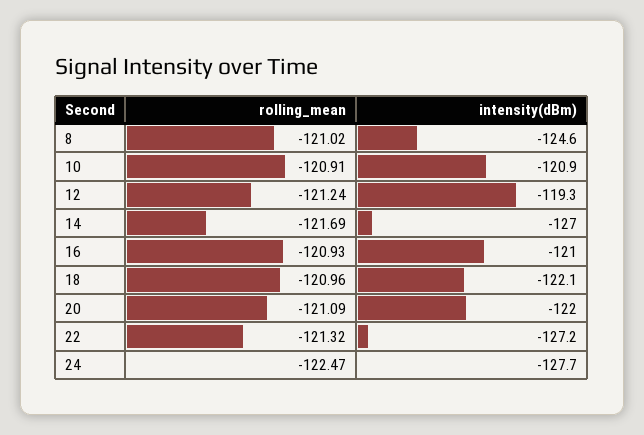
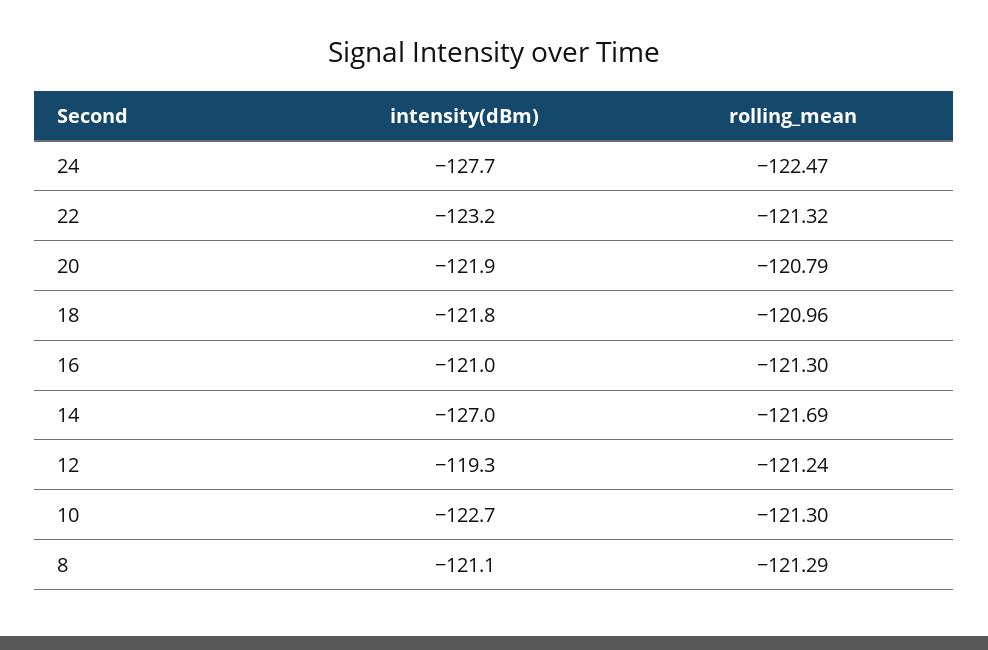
  {
    "rolling_mean": {
-     "8": -121.02,
+     "8": -121.29,
-     "10": -120.91,
+     "10": -121.3,
      "12": -121.24,
      "14": -121.69,
-     "16": -120.93,
+     "16": -121.3,
      "18": -120.96,
-     "20": -121.09,
+     "20": -120.79,
      "22": -121.32,
      "24": -122.47
    },
    "intensity(dBm)": {
-     "8": -124.6,
+     "8": -121.1,
-     "10": -120.9,
+     "10": -122.7,
      "12": -119.3,
      "14": -127,
      "16": -121,
-     "18": -122.1,
+     "18": -121.8,
-     "20": -122,
+     "20": -121.9,
-     "22": -127.2,
+     "22": -123.2,
      "24": -127.7
    }
  }

